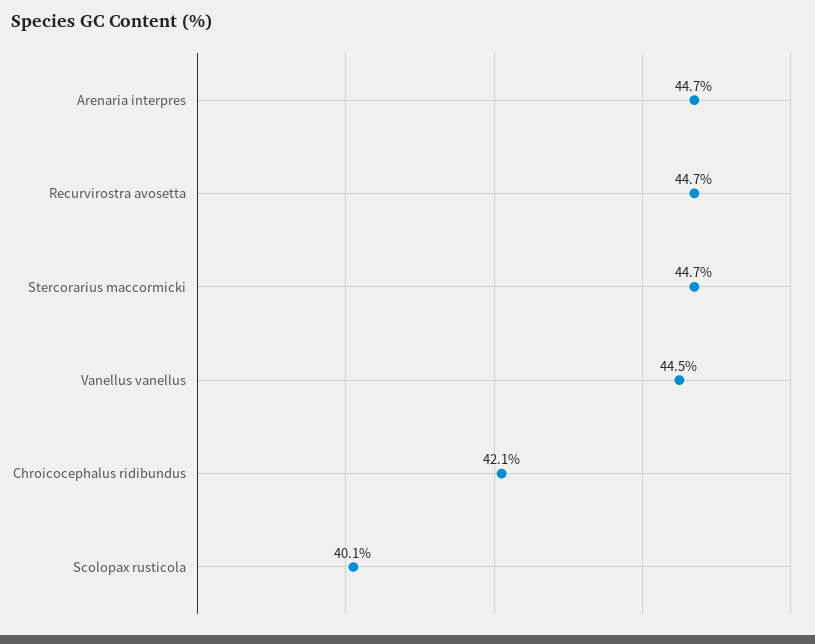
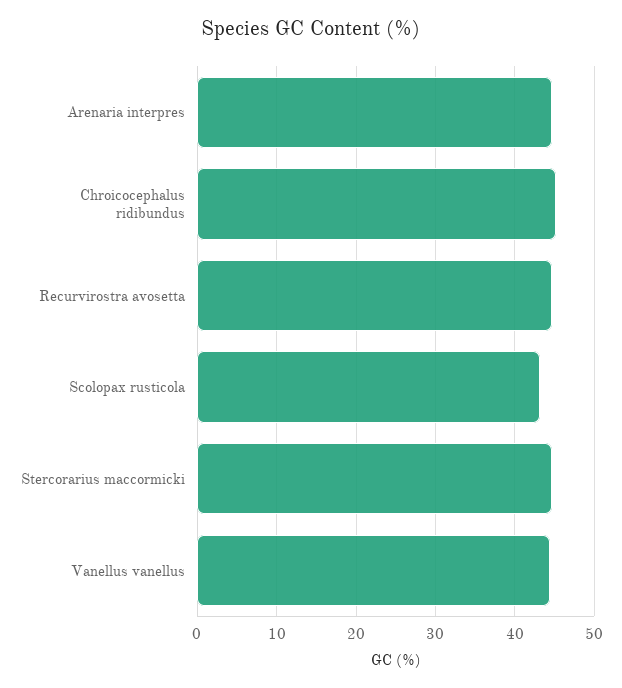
  {
    "Arenaria interpres": 44.7,
    "Recurvirostra avosetta": 44.7,
    "Stercorarius maccormicki": 44.7,
    "Vanellus vanellus": 44.5,
-   "Chroicocephalus ridibundus": 42.1,
+   "Chroicocephalus ridibundus": 45,
-   "Scolopax rusticola": 40.1
+   "Scolopax rusticola": 43
  }

